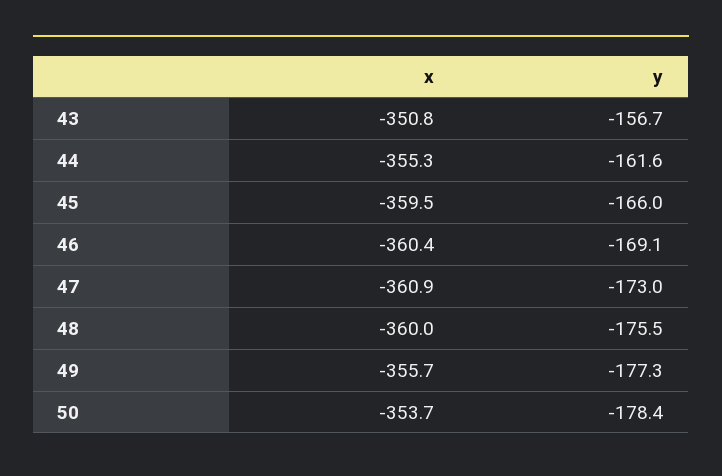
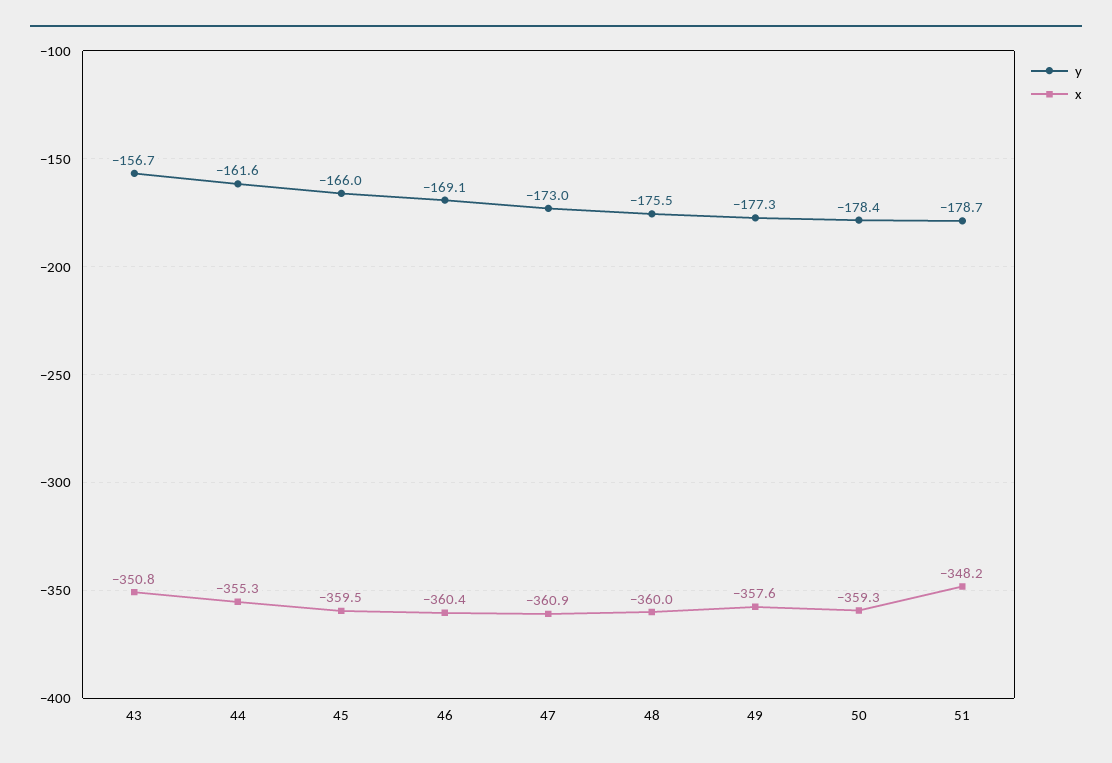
  {
    "x": {
      "43": -350.8,
      "44": -355.3,
      "45": -359.5,
      "46": -360.4,
      "47": -360.9,
      "48": -360,
-     "49": -355.7,
+     "49": -357.6,
-     "50": -353.7
+     "50": -359.3,
+     "51": -348.2
    },
    "y": {
      "43": -156.7,
      "44": -161.6,
      "45": -166,
      "46": -169.1,
      "47": -173,
      "48": -175.5,
      "49": -177.3,
-     "50": -178.4
+     "50": -178.4,
+     "51": -178.7
    }
  }

